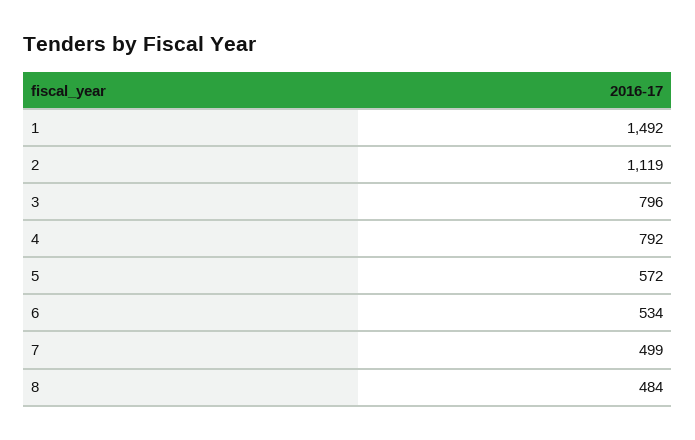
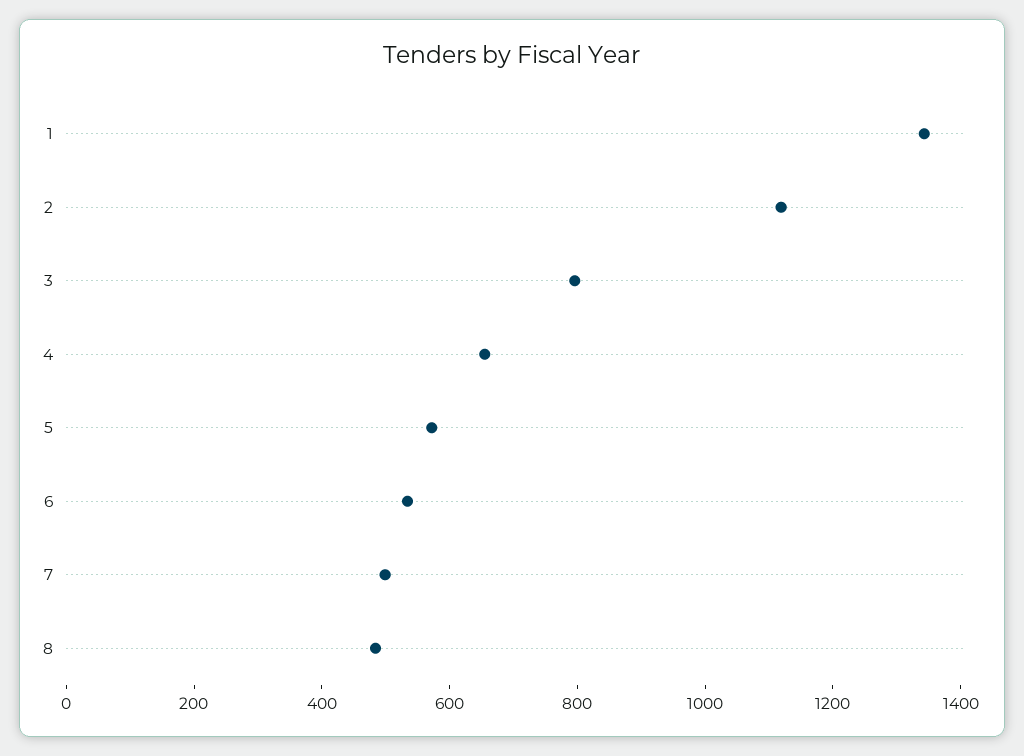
  {
-   "1": 1492,
+   "1": 1350,
    "2": 1119,
    "3": 796,
-   "4": 792,
+   "4": 650,
    "5": 572,
    "6": 534,
    "7": 499,
    "8": 484
  }

